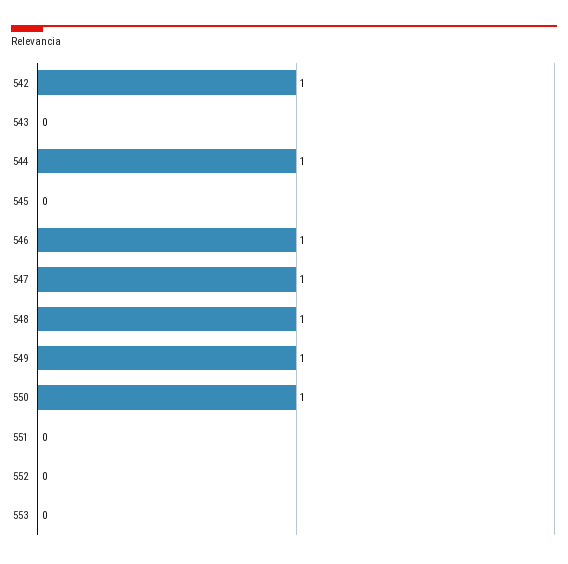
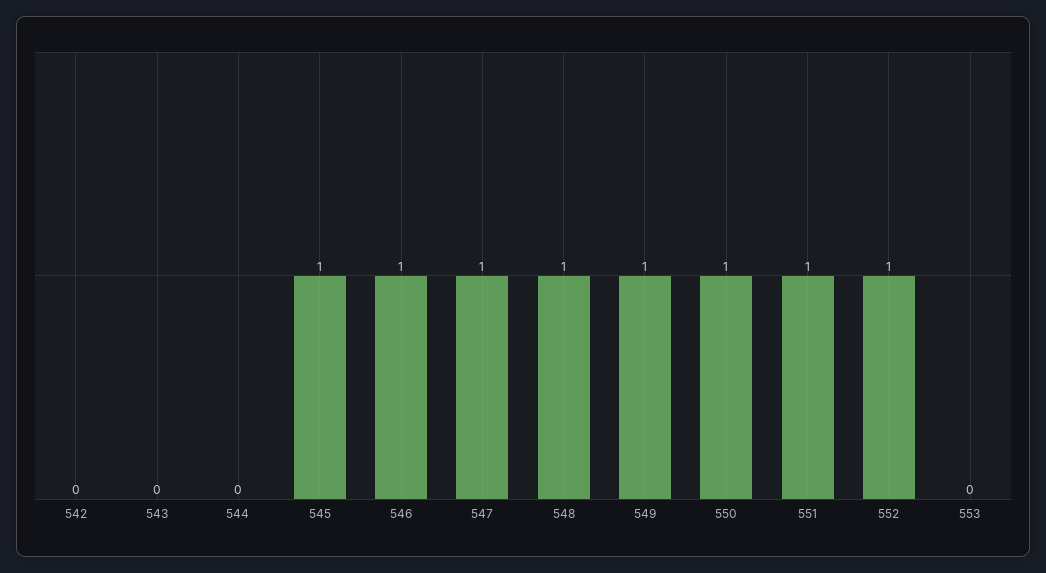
  {
-   "542": 1,
+   "542": 0,
    "543": 0,
-   "544": 1,
+   "544": 0,
-   "545": 0,
+   "545": 1,
    "546": 1,
    "547": 1,
    "548": 1,
    "549": 1,
    "550": 1,
-   "551": 0,
+   "551": 1,
-   "552": 0,
+   "552": 1,
    "553": 0
  }

